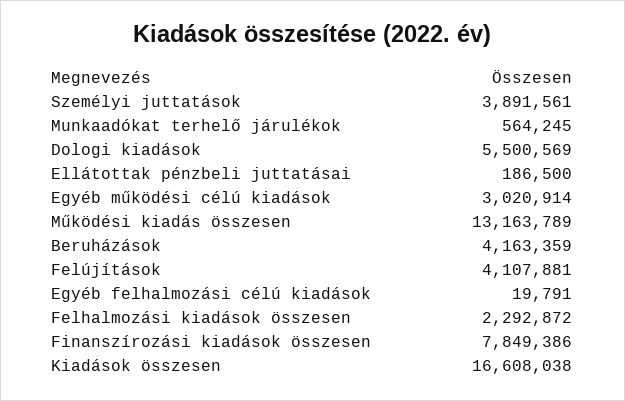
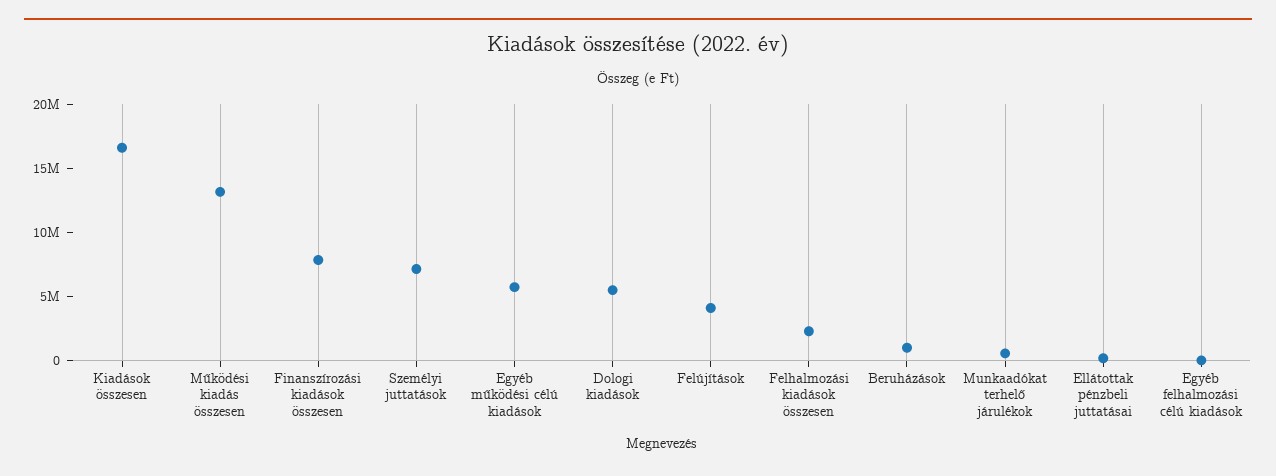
  {
-   "Személyi juttatások": 3891561,
+   "Személyi juttatások": 7000000,
    "Munkaadókat terhelő járulékok": 564245,
    "Dologi kiadások": 5500569,
    "Ellátottak pénzbeli juttatásai": 186500,
-   "Egyéb működési célú kiadások": 3020914,
+   "Egyéb működési célú kiadások": 6000000,
    "Működési kiadás összesen": 13163789,
-   "Beruházások": 4163359,
+   "Beruházások": 1000000,
    "Felújítások": 4107881,
    "Egyéb felhalmozási célú kiadások": 19791,
    "Felhalmozási kiadások összesen": 2292872,
    "Finanszírozási kiadások összesen": 7849386,
    "Kiadások összesen": 16608038
  }

